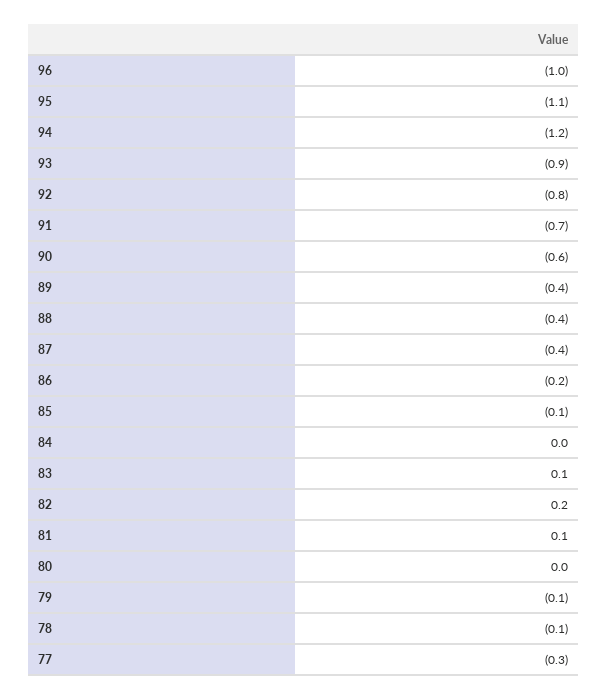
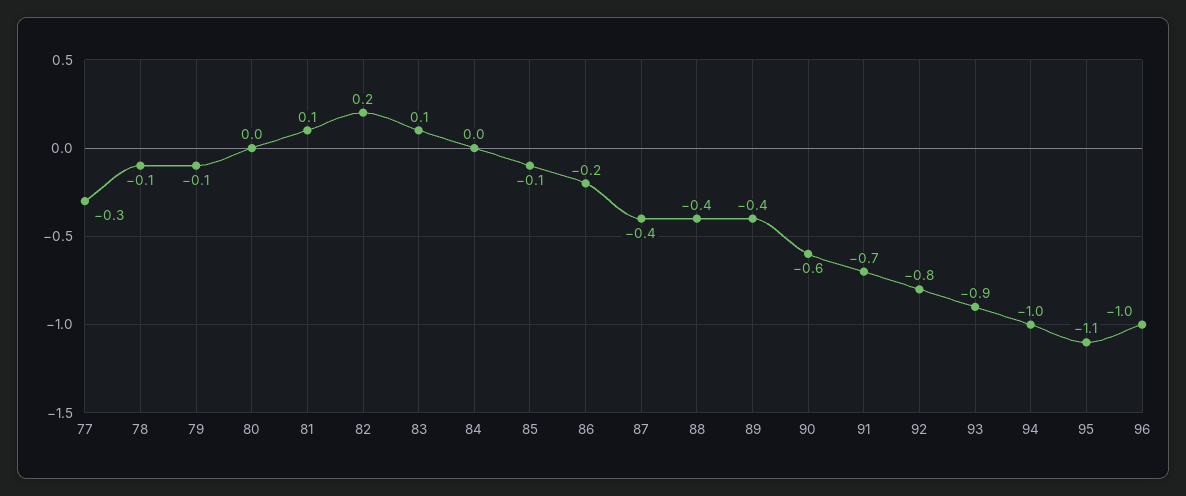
  {
    "96": -1,
    "95": -1.1,
-   "94": -1.2,
+   "94": -1,
    "93": -0.9,
    "92": -0.8,
    "91": -0.7,
    "90": -0.6,
    "89": -0.4,
    "88": -0.4,
    "87": -0.4,
    "86": -0.2,
    "85": -0.1,
    "84": 0,
    "83": 0.1,
    "82": 0.2,
    "81": 0.1,
    "80": 0,
    "79": -0.1,
    "78": -0.1,
    "77": -0.3
  }

